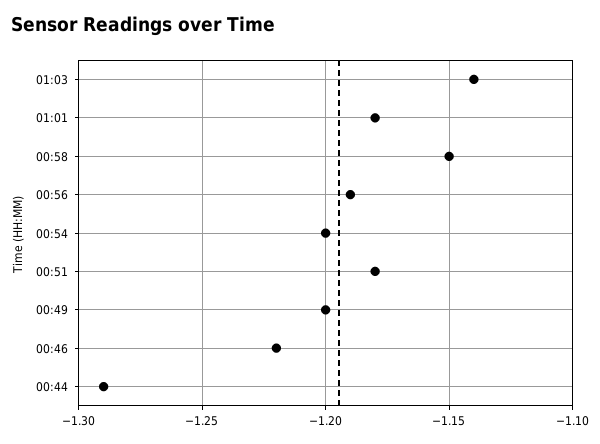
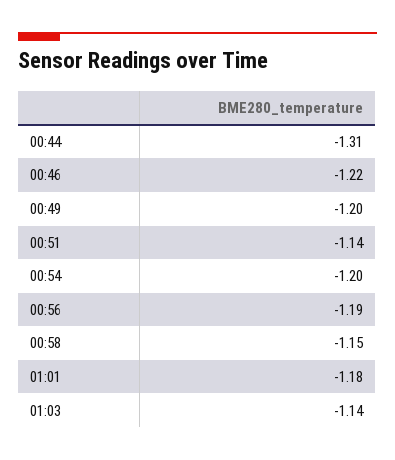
  {
    "01:03": -1.14,
    "01:01": -1.18,
    "00:58": -1.15,
    "00:56": -1.19,
    "00:54": -1.2,
-   "00:51": -1.18,
+   "00:51": -1.14,
    "00:49": -1.2,
    "00:46": -1.22,
-   "00:44": -1.29
+   "00:44": -1.31
  }

